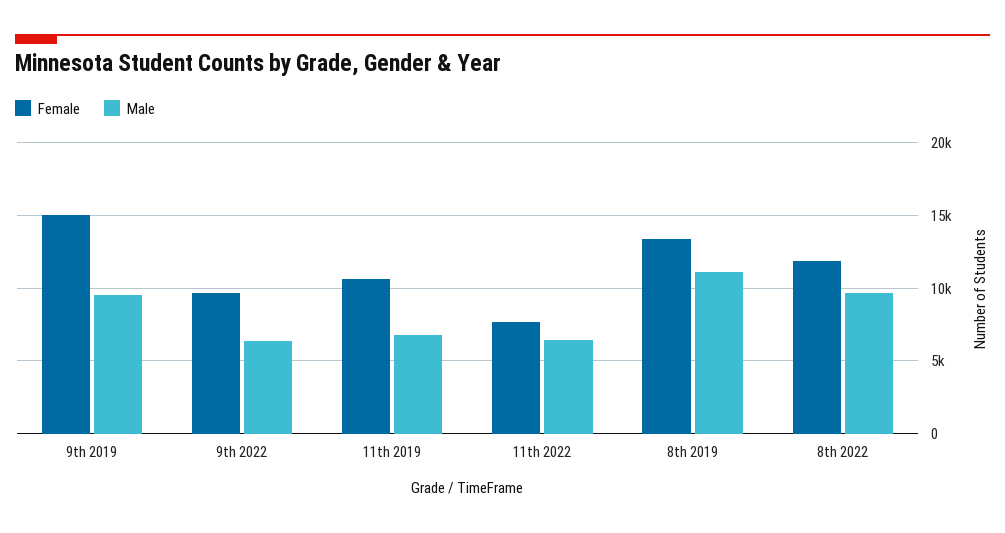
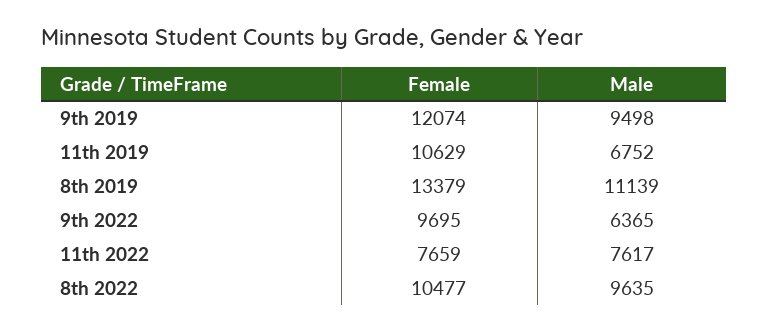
  {
    "Female": {
-     "9th 2019": 15000,
+     "9th 2019": 12074,
      "9th 2022": 9695,
      "11th 2019": 10629,
      "11th 2022": 7659,
      "8th 2019": 13379,
-     "8th 2022": 12000
+     "8th 2022": 10477
    },
    "Male": {
      "9th 2019": 9498,
      "9th 2022": 6365,
      "11th 2019": 6752,
-     "11th 2022": 6500,
+     "11th 2022": 7617,
      "8th 2019": 11139,
      "8th 2022": 9635
    }
  }

